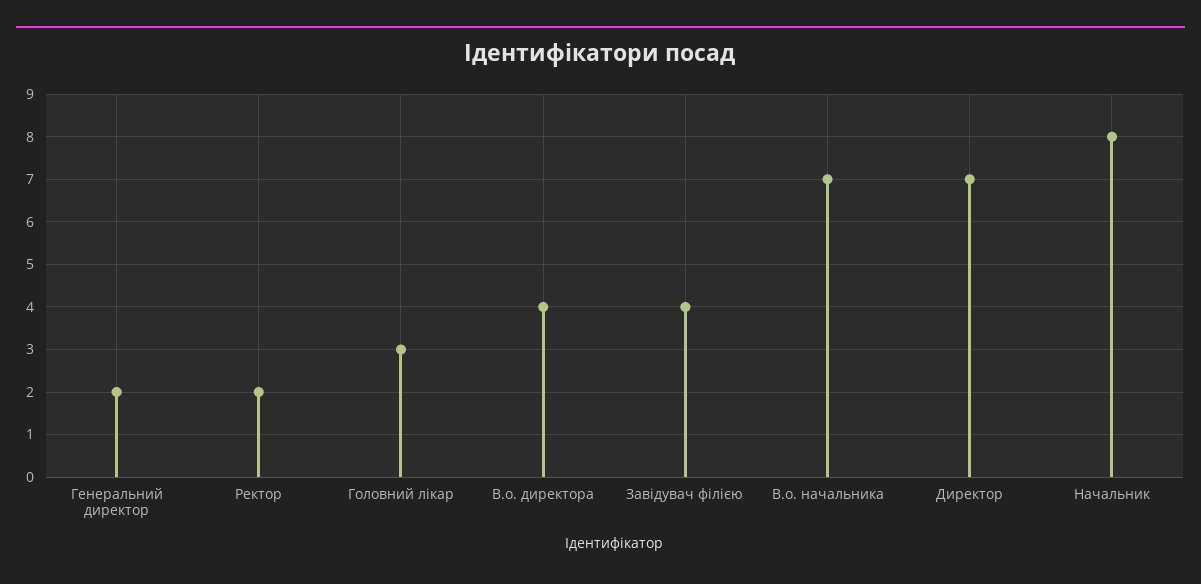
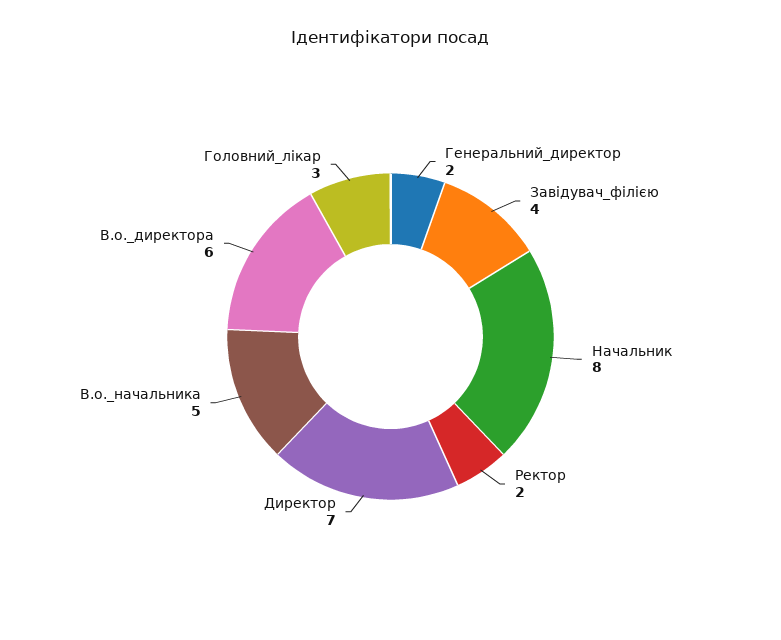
  {
    "Генеральний директор": 2,
    "Ректор": 2,
    "Головний лікар": 3,
-   "В.о. директора": 4,
+   "В.о. директора": 6,
    "Завідувач філією": 4,
-   "В.о. начальника": 7,
+   "В.о. начальника": 5,
    "Директор": 7,
    "Начальник": 8
  }

